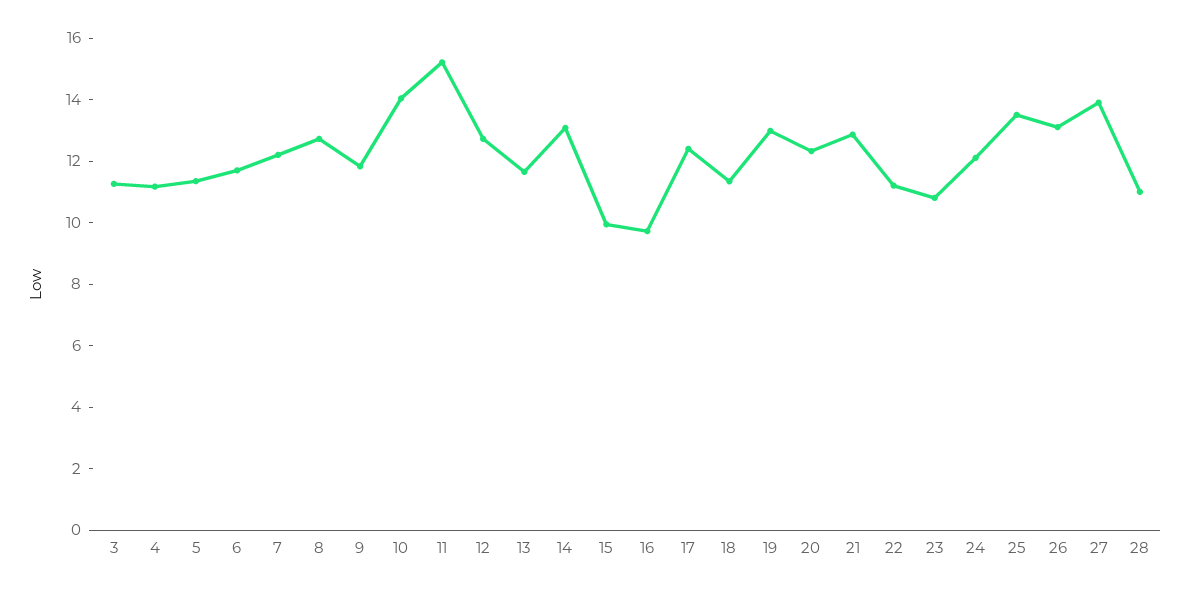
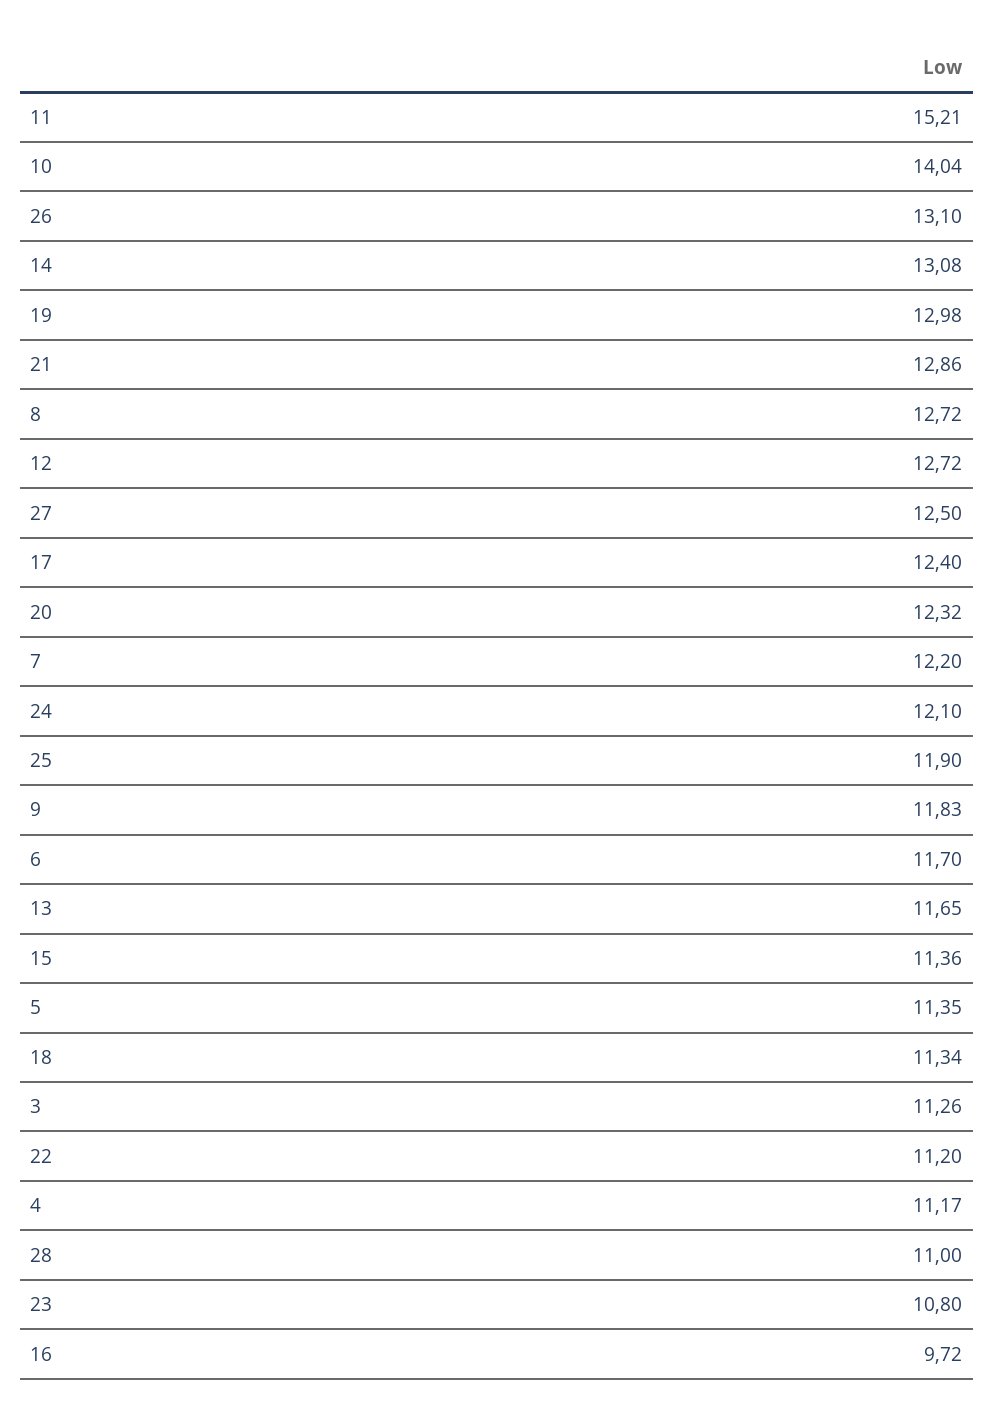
  {
    "3": 11.26,
    "4": 11.17,
    "5": 11.35,
    "6": 11.7,
    "7": 12.2,
    "8": 12.72,
    "9": 11.83,
    "10": 14.04,
    "11": 15.21,
    "12": 12.72,
    "13": 11.65,
    "14": 13.08,
-   "15": 10,
+   "15": 11.36,
    "16": 9.72,
    "17": 12.4,
    "18": 11.34,
    "19": 12.98,
    "20": 12.32,
    "21": 12.86,
    "22": 11.2,
    "23": 10.8,
    "24": 12.1,
-   "25": 13.5,
+   "25": 11.9,
    "26": 13.1,
-   "27": 14,
+   "27": 12.5,
    "28": 11
  }

